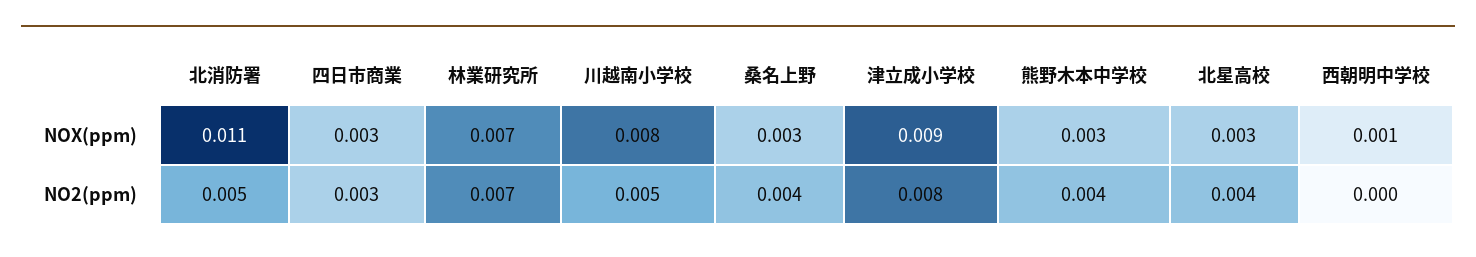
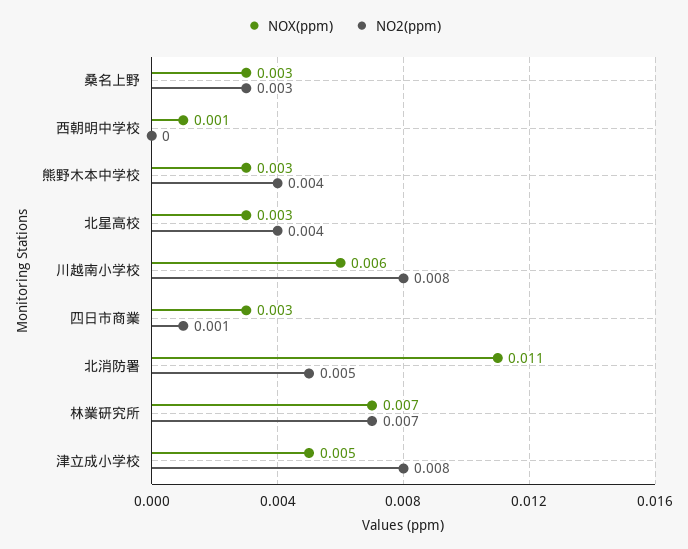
  {
    "NOX(ppm)": {
      "北消防署": 0.011,
      "四日市商業": 0.003,
      "林業研究所": 0.007,
-     "川越南小学校": 0.008,
+     "川越南小学校": 0.006,
      "桑名上野": 0.003,
-     "津立成小学校": 0.009,
+     "津立成小学校": 0.005,
      "熊野木本中学校": 0.003,
      "北星高校": 0.003,
      "西朝明中学校": 0.001
    },
    "NO2(ppm)": {
      "北消防署": 0.005,
-     "四日市商業": 0.003,
+     "四日市商業": 0.001,
      "林業研究所": 0.007,
-     "川越南小学校": 0.005,
+     "川越南小学校": 0.008,
-     "桑名上野": 0.004,
+     "桑名上野": 0.003,
      "津立成小学校": 0.008,
      "熊野木本中学校": 0.004,
      "北星高校": 0.004,
      "西朝明中学校": 0
    }
  }

